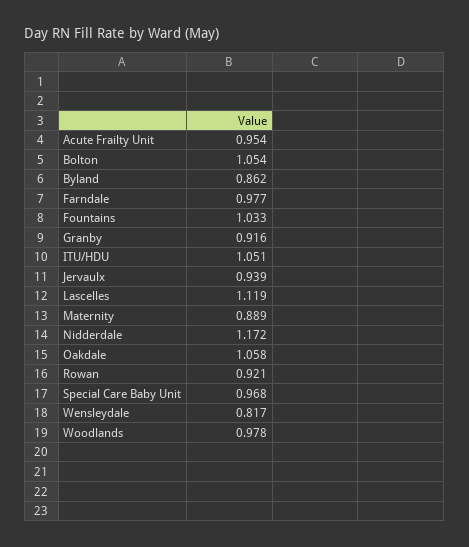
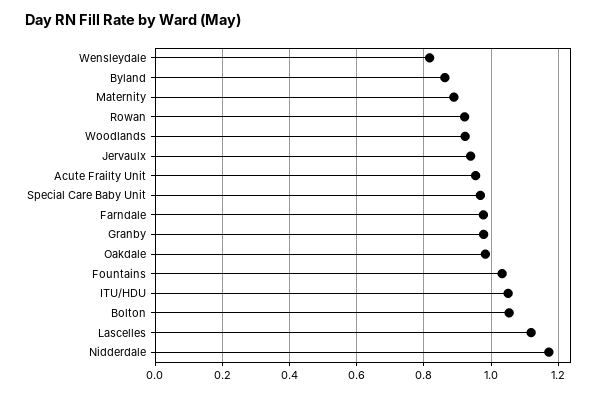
  {
    "Acute Frailty Unit": 0.954,
    "Bolton": 1.054,
    "Byland": 0.862,
    "Farndale": 0.977,
    "Fountains": 1.033,
-   "Granby": 0.916,
+   "Granby": 0.98,
    "ITU/HDU": 1.051,
    "Jervaulx": 0.939,
    "Lascelles": 1.119,
    "Maternity": 0.889,
    "Nidderdale": 1.172,
-   "Oakdale": 1.058,
+   "Oakdale": 0.98,
    "Rowan": 0.921,
    "Special Care Baby Unit": 0.968,
    "Wensleydale": 0.817,
-   "Woodlands": 0.978
+   "Woodlands": 0.92
  }

